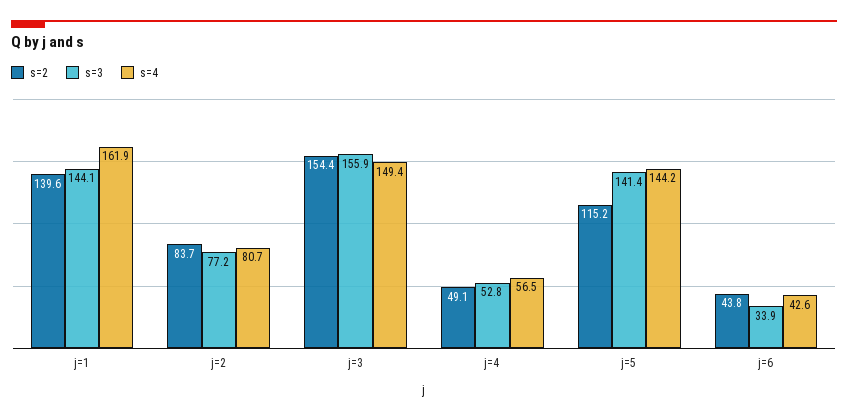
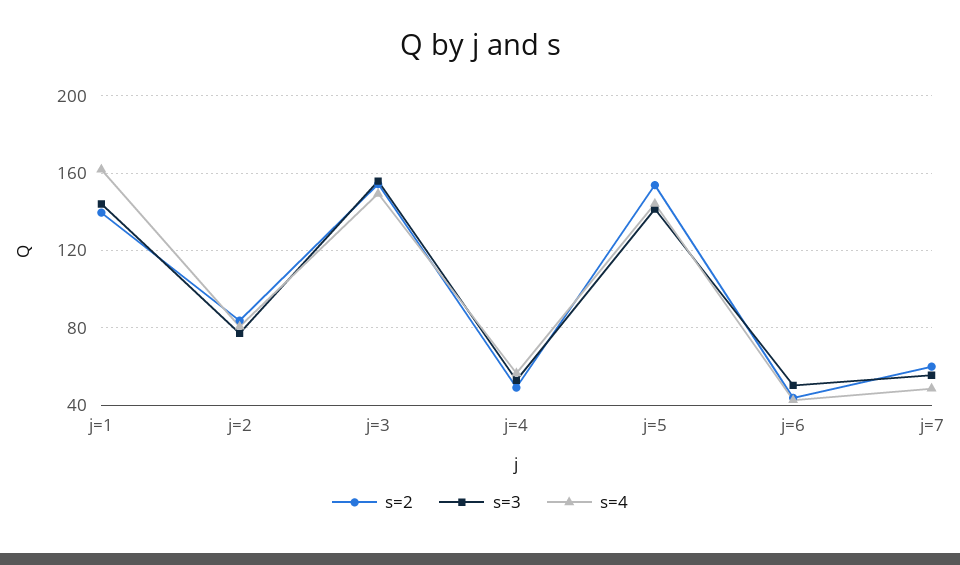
  {
    "s=2": {
      "j=1": 139.6,
      "j=2": 83.7,
      "j=3": 154.4,
      "j=4": 49.1,
-     "j=5": 115.2,
+     "j=5": 155,
-     "j=6": 43.8
+     "j=6": 43.8,
+     "j=7": 60
    },
    "s=3": {
      "j=1": 144.1,
      "j=2": 77.2,
      "j=3": 155.9,
      "j=4": 52.8,
      "j=5": 141.4,
-     "j=6": 33.9
+     "j=6": 50,
+     "j=7": 55
    },
    "s=4": {
      "j=1": 161.9,
      "j=2": 80.7,
      "j=3": 149.4,
      "j=4": 56.5,
      "j=5": 144.2,
-     "j=6": 42.6
+     "j=6": 42.6,
+     "j=7": 50
    }
  }

